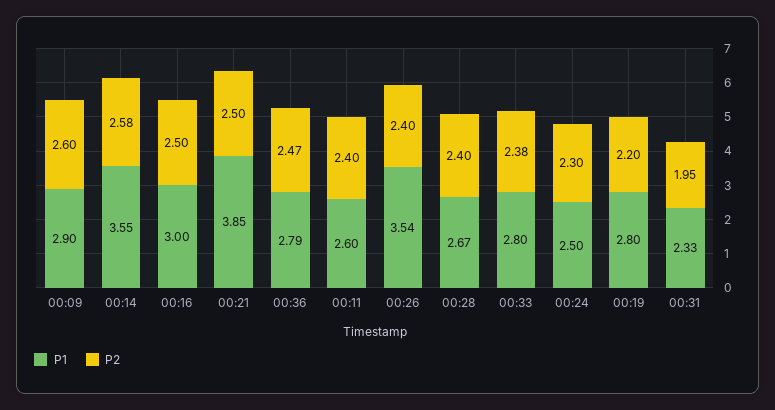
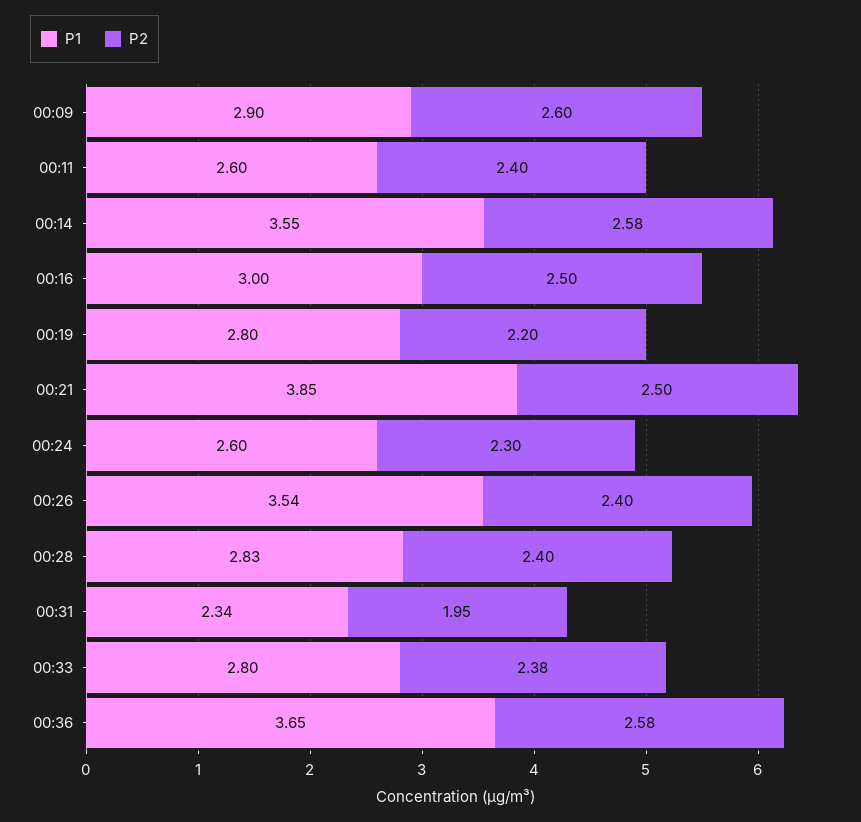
  {
    "P1": {
      "00:09": 2.9,
      "00:14": 3.55,
      "00:16": 3,
      "00:21": 3.85,
-     "00:36": 2.79,
+     "00:36": 3.65,
      "00:11": 2.6,
      "00:26": 3.54,
-     "00:28": 2.67,
+     "00:28": 2.83,
      "00:33": 2.8,
-     "00:24": 2.5,
+     "00:24": 2.6,
      "00:19": 2.8,
-     "00:31": 2.33
+     "00:31": 2.34
    },
    "P2": {
      "00:09": 2.6,
      "00:14": 2.58,
      "00:16": 2.5,
      "00:21": 2.5,
-     "00:36": 2.47,
+     "00:36": 2.58,
      "00:11": 2.4,
      "00:26": 2.4,
      "00:28": 2.4,
      "00:33": 2.38,
      "00:24": 2.3,
      "00:19": 2.2,
      "00:31": 1.95
    }
  }

